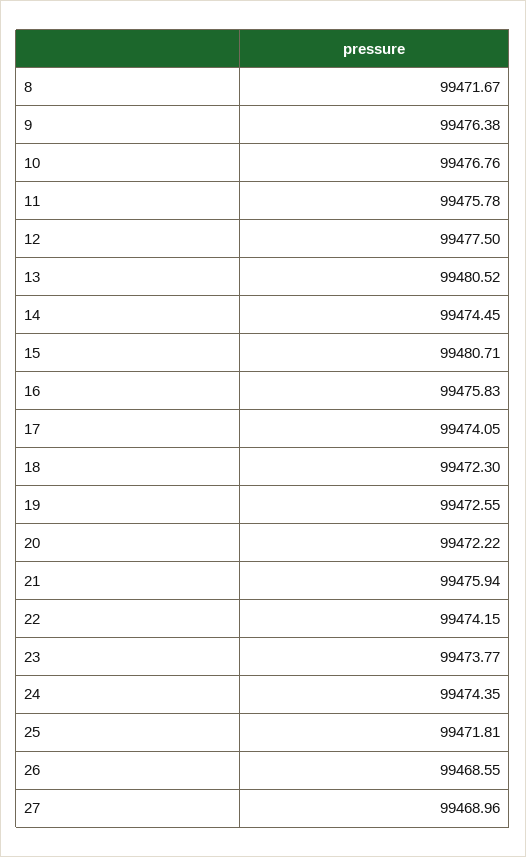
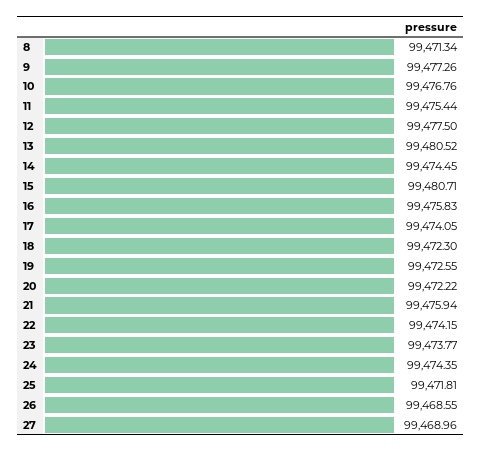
  {
-   "8": 99471.67,
+   "8": 99471.34,
-   "9": 99476.38,
+   "9": 99477.26,
    "10": 99476.76,
-   "11": 99475.78,
+   "11": 99475.44,
    "12": 99477.5,
    "13": 99480.52,
    "14": 99474.45,
    "15": 99480.71,
    "16": 99475.83,
    "17": 99474.05,
    "18": 99472.3,
    "19": 99472.55,
    "20": 99472.22,
    "21": 99475.94,
    "22": 99474.15,
    "23": 99473.77,
    "24": 99474.35,
    "25": 99471.81,
    "26": 99468.55,
    "27": 99468.96
  }

